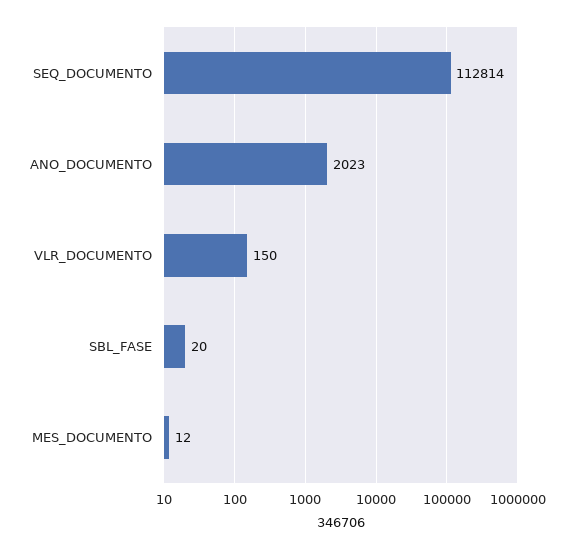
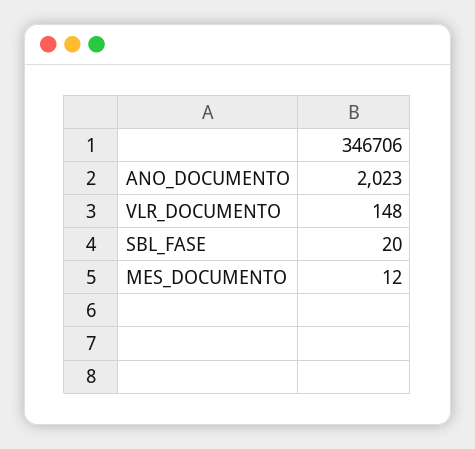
  {
-   "SEQ_DOCUMENTO": 112814,
    "ANO_DOCUMENTO": 2023,
-   "VLR_DOCUMENTO": 150,
+   "VLR_DOCUMENTO": 148,
    "SBL_FASE": 20,
    "MES_DOCUMENTO": 12
  }

